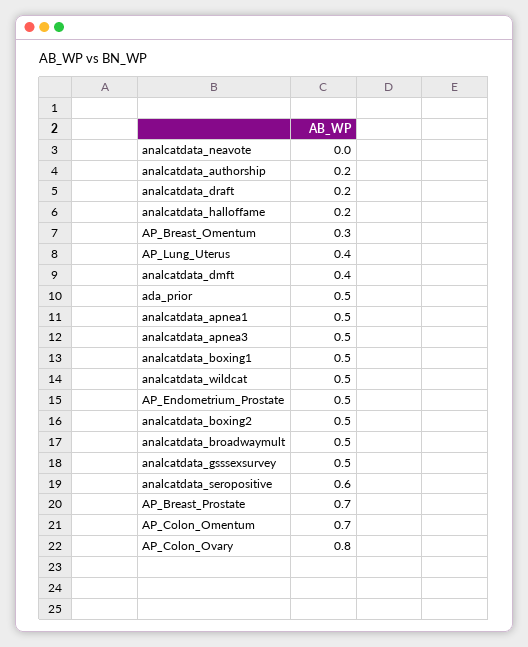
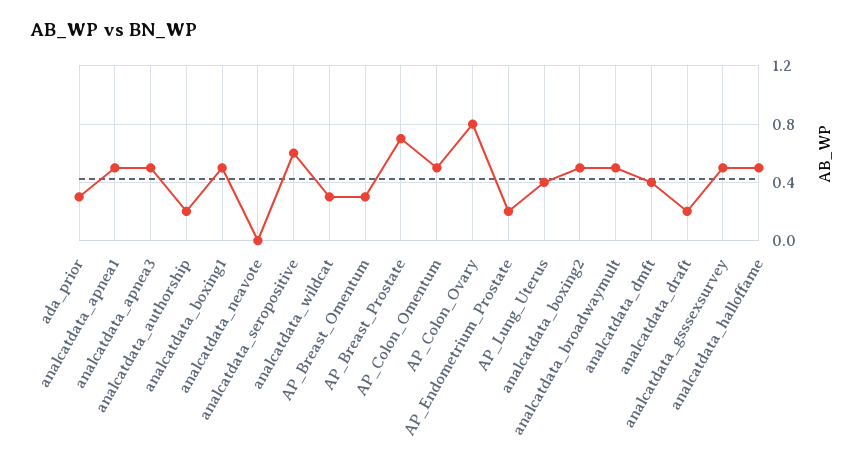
  {
    "analcatdata_neavote": 0,
    "analcatdata_authorship": 0.2,
    "analcatdata_draft": 0.2,
-   "analcatdata_halloffame": 0.2,
+   "analcatdata_halloffame": 0.5,
    "AP_Breast_Omentum": 0.3,
    "AP_Lung_Uterus": 0.4,
    "analcatdata_dmft": 0.4,
-   "ada_prior": 0.5,
+   "ada_prior": 0.3,
    "analcatdata_apnea1": 0.5,
    "analcatdata_apnea3": 0.5,
    "analcatdata_boxing1": 0.5,
-   "analcatdata_wildcat": 0.5,
+   "analcatdata_wildcat": 0.3,
-   "AP_Endometrium_Prostate": 0.5,
+   "AP_Endometrium_Prostate": 0.2,
    "analcatdata_boxing2": 0.5,
    "analcatdata_broadwaymult": 0.5,
    "analcatdata_gsssexsurvey": 0.5,
    "analcatdata_seropositive": 0.6,
    "AP_Breast_Prostate": 0.7,
-   "AP_Colon_Omentum": 0.7,
+   "AP_Colon_Omentum": 0.5,
    "AP_Colon_Ovary": 0.8
  }

